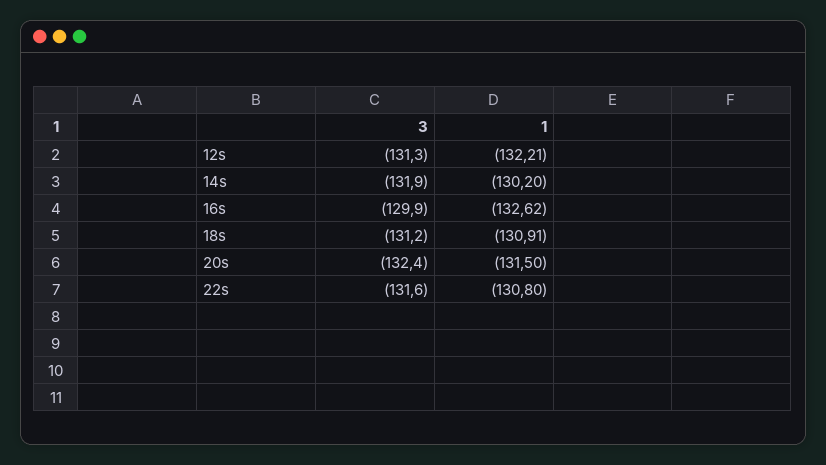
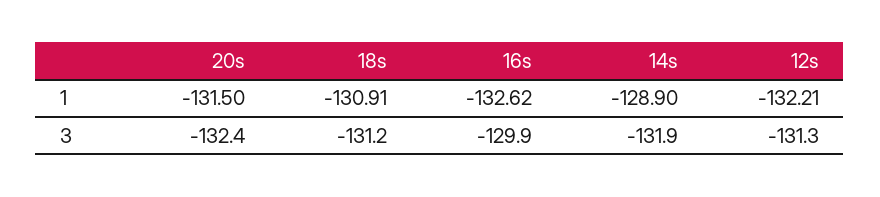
  {
    "3": {
      "12s": -131.3,
      "14s": -131.9,
      "16s": -129.9,
      "18s": -131.2,
-     "20s": -132.4,
+     "20s": -132.4
-     "22s": -131.6
    },
    "1": {
      "12s": -132.21,
-     "14s": -130.2,
+     "14s": -128.9,
      "16s": -132.62,
      "18s": -130.91,
-     "20s": -131.5,
+     "20s": -131.5
-     "22s": -130.8
    }
  }

